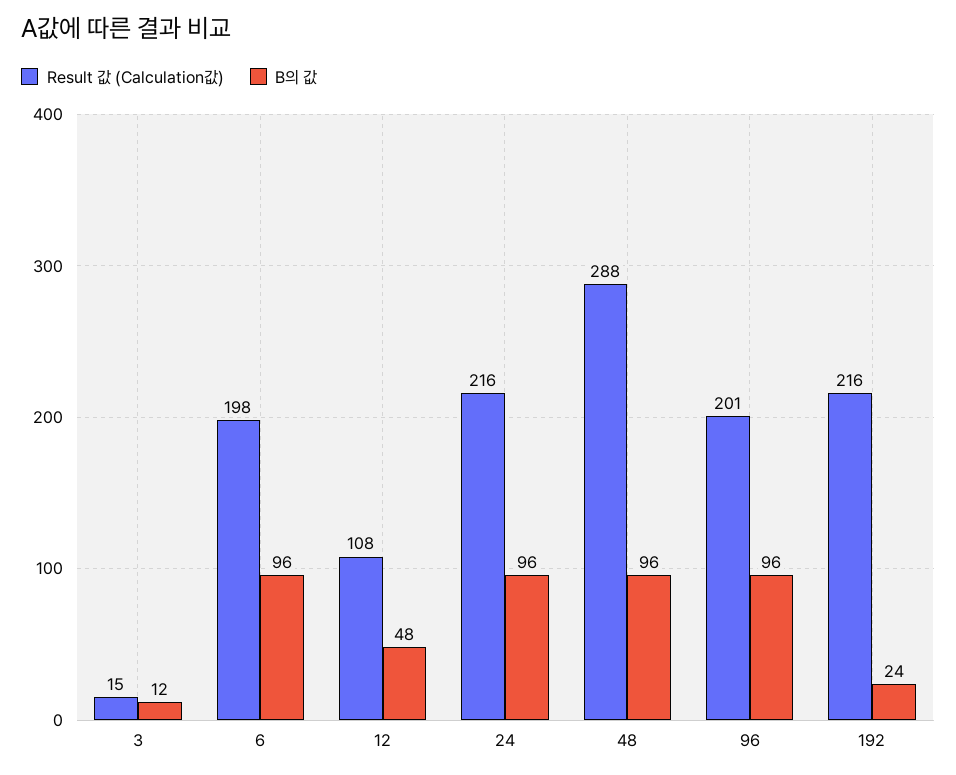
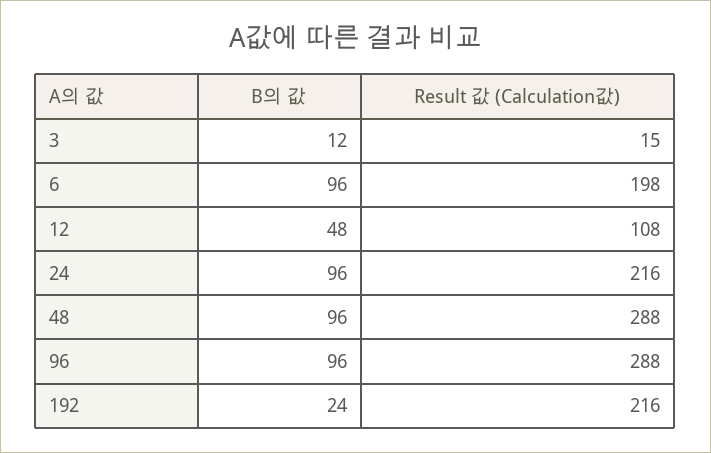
  {
    "Result 값 (Calculation값)": {
      "3": 15,
      "6": 198,
      "12": 108,
      "24": 216,
      "48": 288,
-     "96": 201,
+     "96": 288,
      "192": 216
    },
    "B의 값": {
      "3": 12,
      "6": 96,
      "12": 48,
      "24": 96,
      "48": 96,
      "96": 96,
      "192": 24
    }
  }

